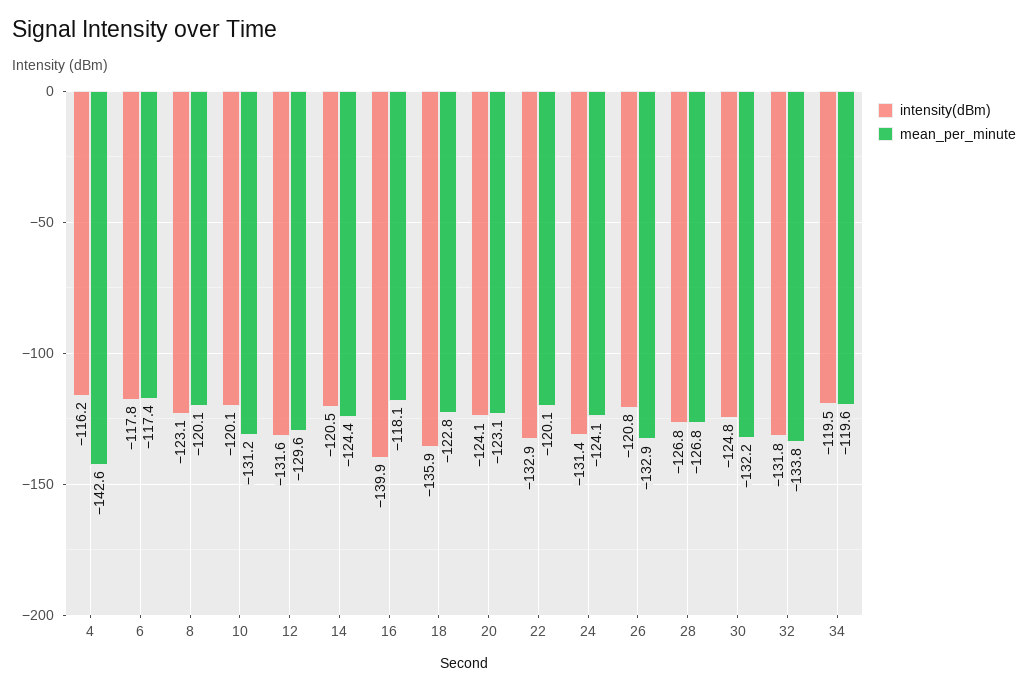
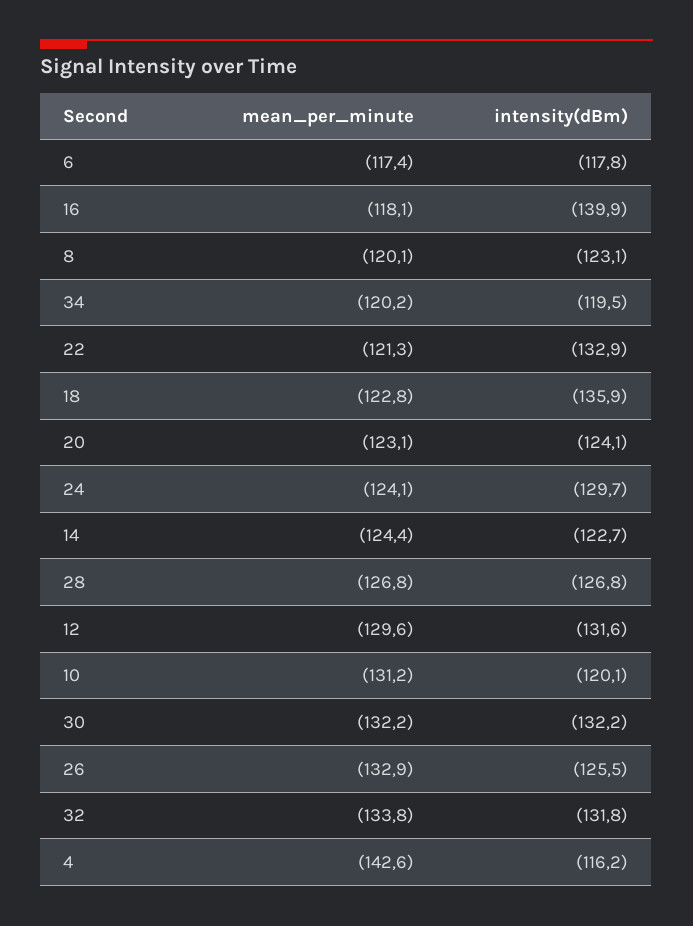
  {
    "intensity(dBm)": {
      "4": -116.2,
      "6": -117.8,
      "8": -123.1,
      "10": -120.1,
      "12": -131.6,
-     "14": -120.5,
+     "14": -122.7,
      "16": -139.9,
      "18": -135.9,
      "20": -124.1,
      "22": -132.9,
-     "24": -131.4,
+     "24": -129.7,
-     "26": -120.8,
+     "26": -125.5,
      "28": -126.8,
-     "30": -124.8,
+     "30": -132.2,
      "32": -131.8,
      "34": -119.5
    },
    "mean_per_minute": {
      "4": -142.6,
      "6": -117.4,
      "8": -120.1,
      "10": -131.2,
      "12": -129.6,
      "14": -124.4,
      "16": -118.1,
      "18": -122.8,
      "20": -123.1,
-     "22": -120.1,
+     "22": -121.3,
      "24": -124.1,
      "26": -132.9,
      "28": -126.8,
      "30": -132.2,
      "32": -133.8,
-     "34": -119.6
+     "34": -120.2
    }
  }

